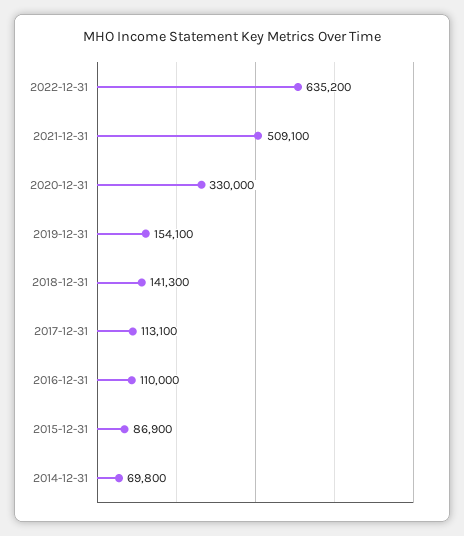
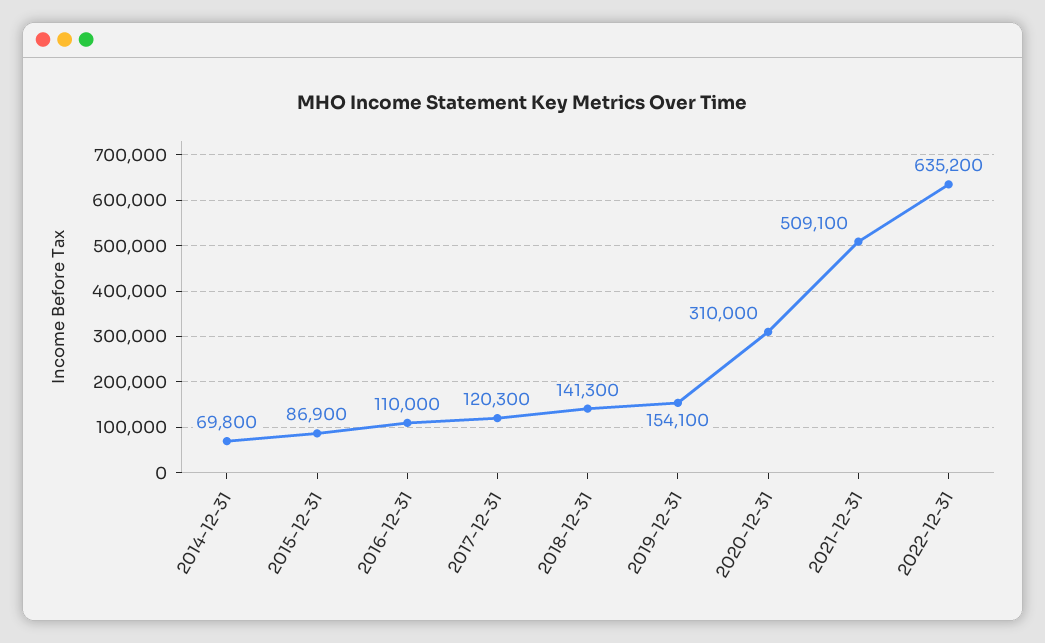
  {
    "2022-12-31": 635200,
    "2021-12-31": 509100,
-   "2020-12-31": 330000,
+   "2020-12-31": 310000,
    "2019-12-31": 154100,
    "2018-12-31": 141300,
-   "2017-12-31": 113100,
+   "2017-12-31": 120300,
    "2016-12-31": 110000,
    "2015-12-31": 86900,
    "2014-12-31": 69800
  }

